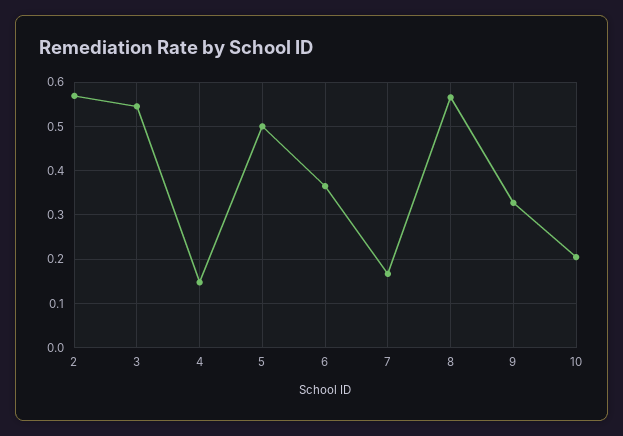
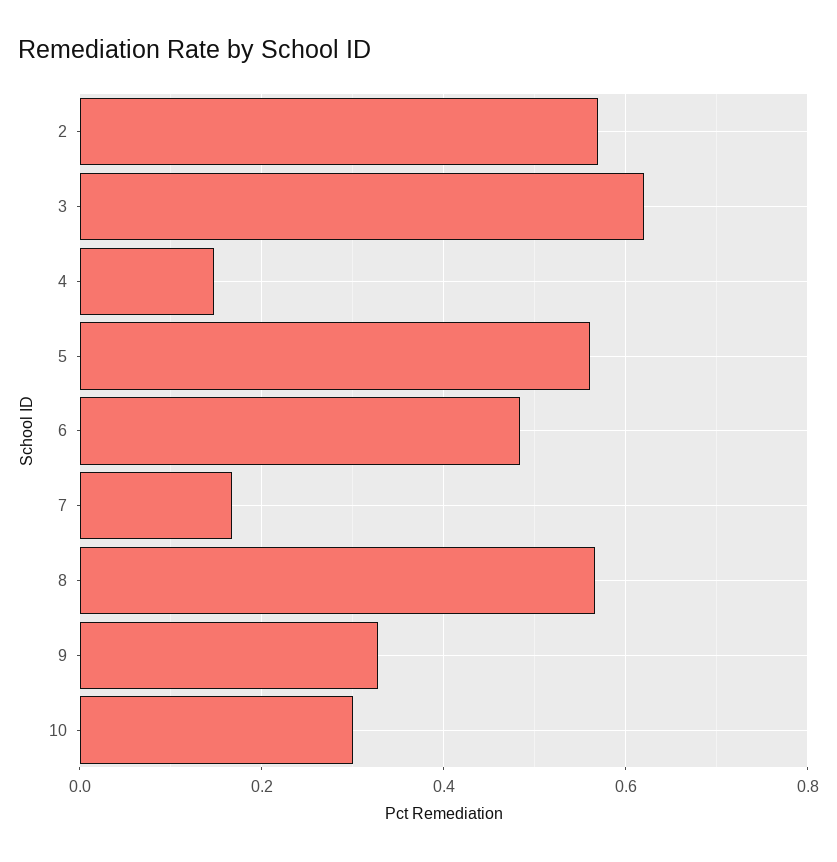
  {
    "2": 0.56,
-   "3": 0.54,
+   "3": 0.62,
    "4": 0.14,
-   "5": 0.5,
+   "5": 0.56,
-   "6": 0.36,
+   "6": 0.48,
    "7": 0.16,
    "8": 0.56,
    "9": 0.32,
-   "10": 0.2
+   "10": 0.3
  }

